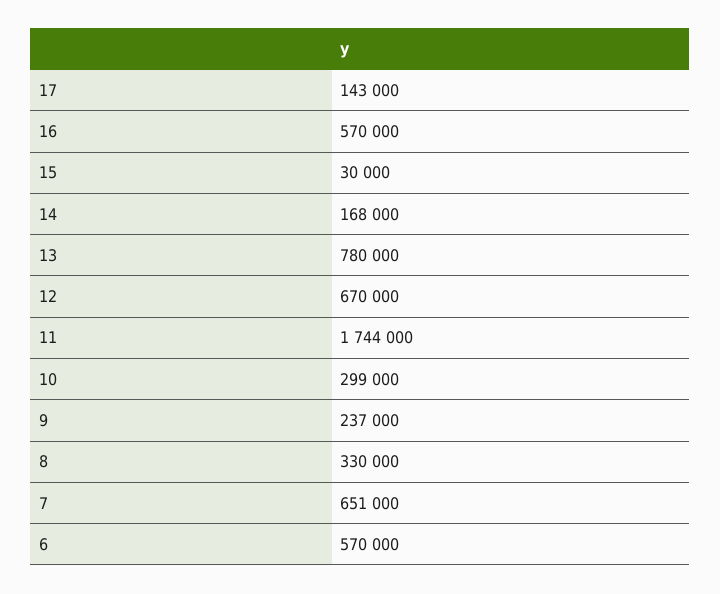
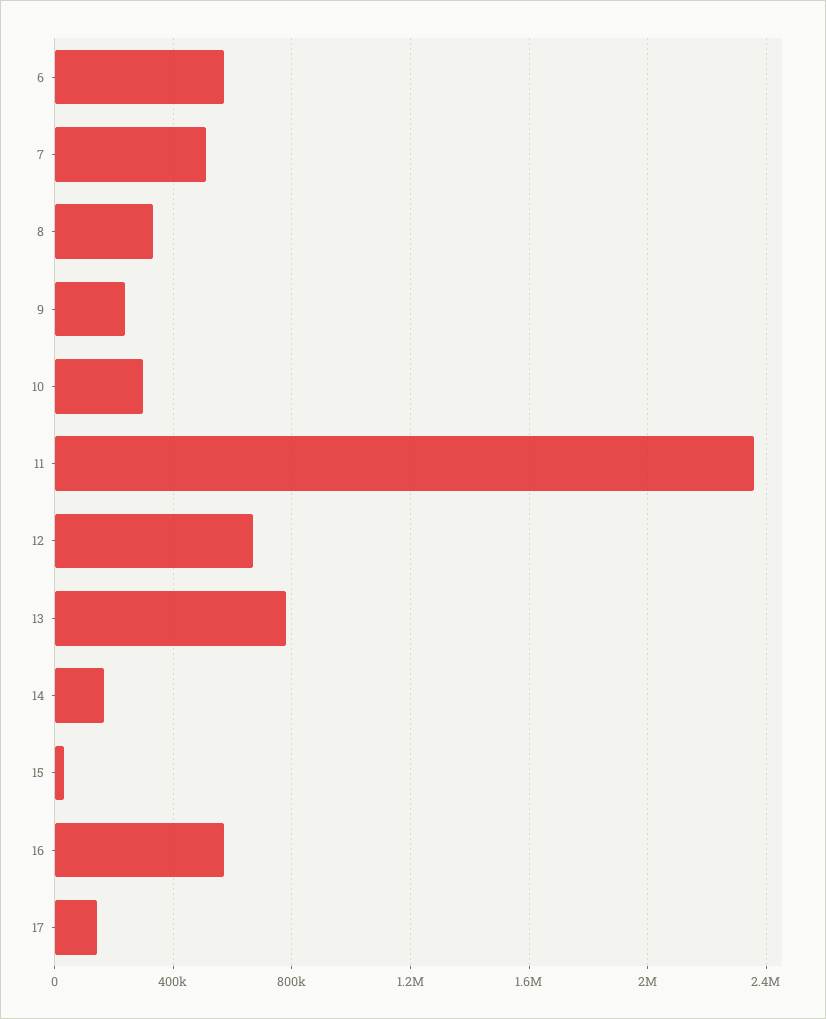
  {
    "17": 143000,
    "16": 570000,
    "15": 30000,
    "14": 168000,
    "13": 780000,
    "12": 670000,
-   "11": 1744000,
+   "11": 2350000,
    "10": 299000,
    "9": 237000,
    "8": 330000,
-   "7": 651000,
+   "7": 500000,
    "6": 570000
  }

